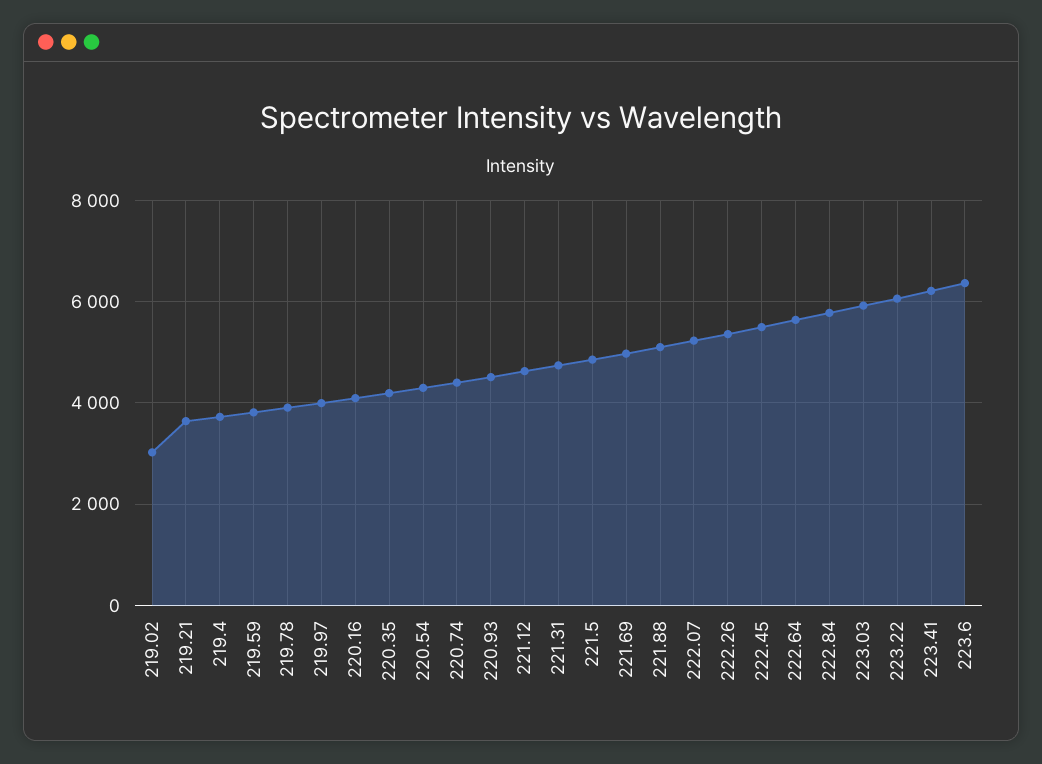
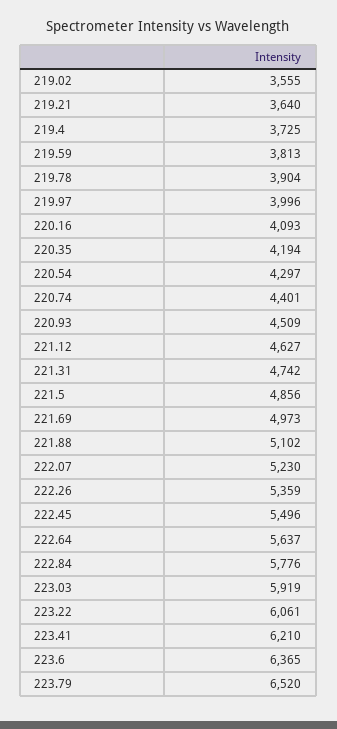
  {
-   "219.02": 3000,
+   "219.02": 3555,
    "219.21": 3640,
    "219.4": 3725,
    "219.59": 3813,
    "219.78": 3904,
    "219.97": 3996,
    "220.16": 4093,
    "220.35": 4194,
    "220.54": 4297,
    "220.74": 4401,
    "220.93": 4509,
    "221.12": 4627,
    "221.31": 4742,
    "221.5": 4856,
    "221.69": 4973,
    "221.88": 5102,
    "222.07": 5230,
    "222.26": 5359,
    "222.45": 5496,
    "222.64": 5637,
    "222.84": 5776,
    "223.03": 5919,
    "223.22": 6061,
    "223.41": 6210,
-   "223.6": 6365
+   "223.6": 6365,
+   "223.79": 6520
  }

